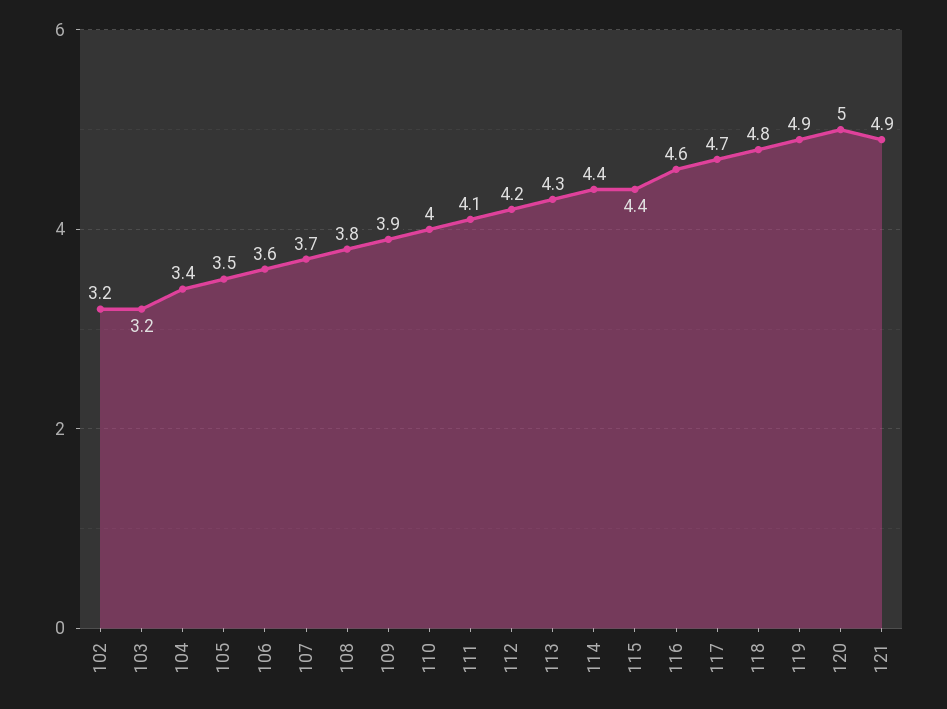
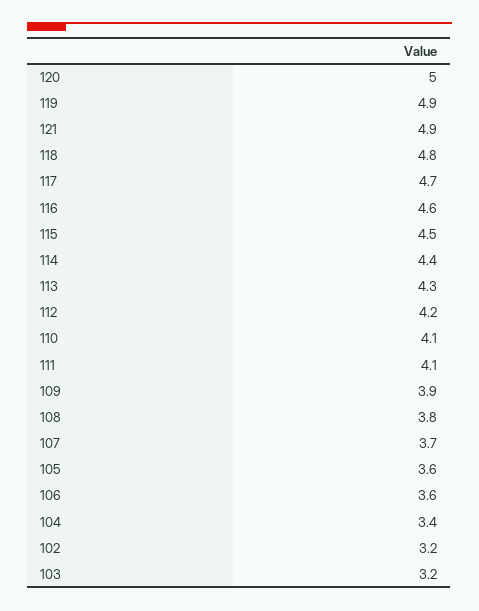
  {
    "102": 3.2,
    "103": 3.2,
    "104": 3.4,
-   "105": 3.5,
+   "105": 3.6,
    "106": 3.6,
    "107": 3.7,
    "108": 3.8,
    "109": 3.9,
-   "110": 4,
+   "110": 4.1,
    "111": 4.1,
    "112": 4.2,
    "113": 4.3,
    "114": 4.4,
-   "115": 4.4,
+   "115": 4.5,
    "116": 4.6,
    "117": 4.7,
    "118": 4.8,
    "119": 4.9,
    "120": 5,
    "121": 4.9
  }

